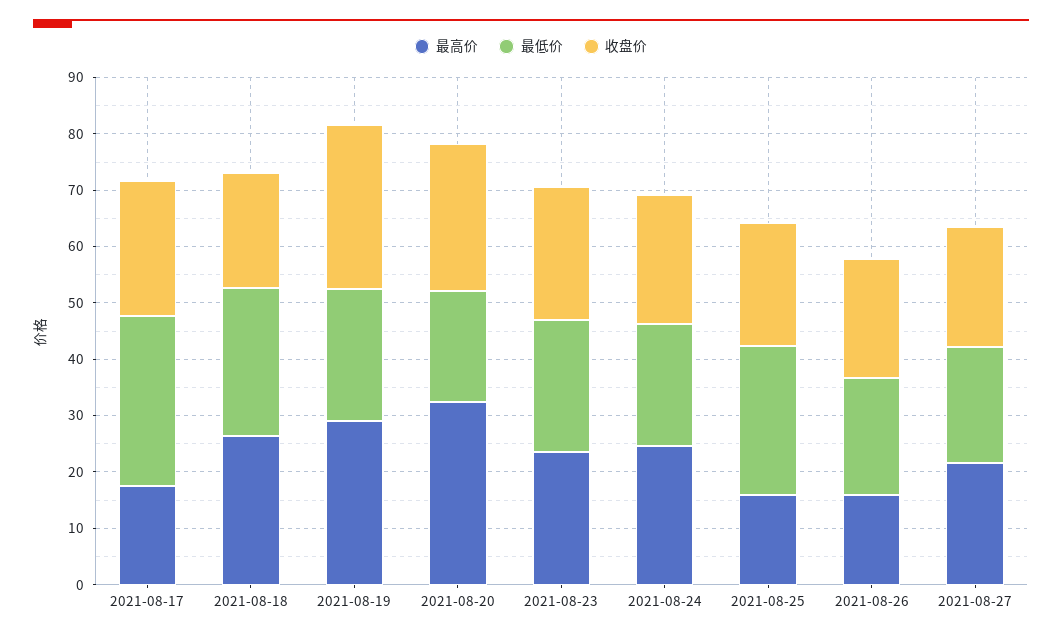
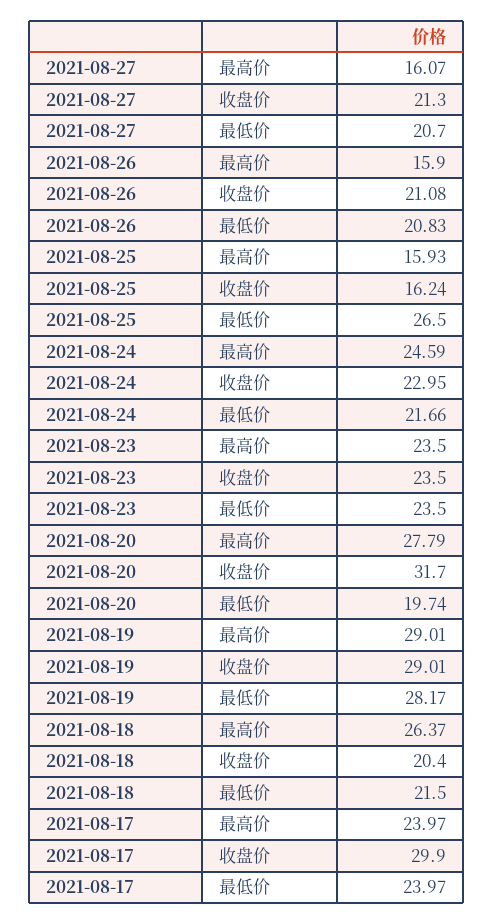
  {
    "最高价": {
-     "2021-08-17": 18,
+     "2021-08-17": 23.97,
      "2021-08-18": 26.37,
      "2021-08-19": 29.01,
-     "2021-08-20": 32,
+     "2021-08-20": 27.79,
      "2021-08-23": 23.5,
      "2021-08-24": 24.59,
      "2021-08-25": 15.93,
      "2021-08-26": 15.9,
-     "2021-08-27": 22
+     "2021-08-27": 16.07
    },
    "最低价": {
-     "2021-08-17": 30,
+     "2021-08-17": 23.97,
-     "2021-08-18": 26,
+     "2021-08-18": 21.5,
-     "2021-08-19": 24,
+     "2021-08-19": 28.17,
      "2021-08-20": 19.74,
      "2021-08-23": 23.5,
      "2021-08-24": 21.66,
      "2021-08-25": 26.5,
      "2021-08-26": 20.83,
      "2021-08-27": 20.7
    },
    "收盘价": {
-     "2021-08-17": 24,
+     "2021-08-17": 29.9,
      "2021-08-18": 20.4,
      "2021-08-19": 29.01,
-     "2021-08-20": 26,
+     "2021-08-20": 31.7,
      "2021-08-23": 23.5,
      "2021-08-24": 22.95,
-     "2021-08-25": 22,
+     "2021-08-25": 16.24,
      "2021-08-26": 21.08,
      "2021-08-27": 21.3
    }
  }

